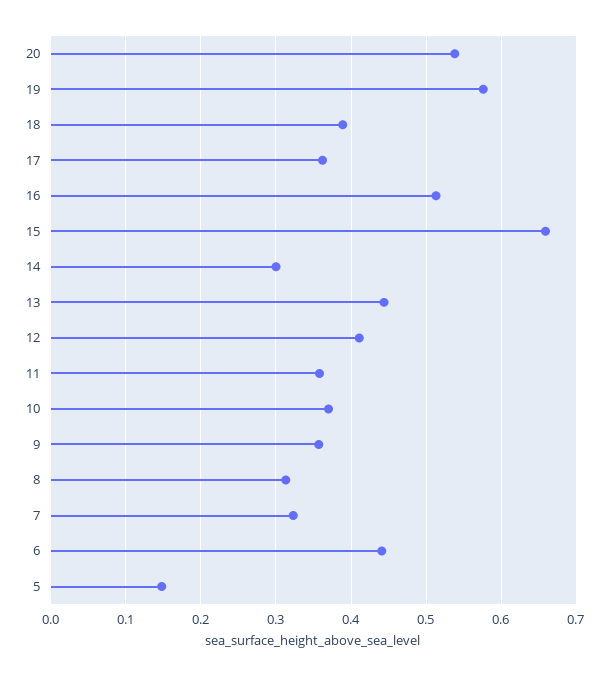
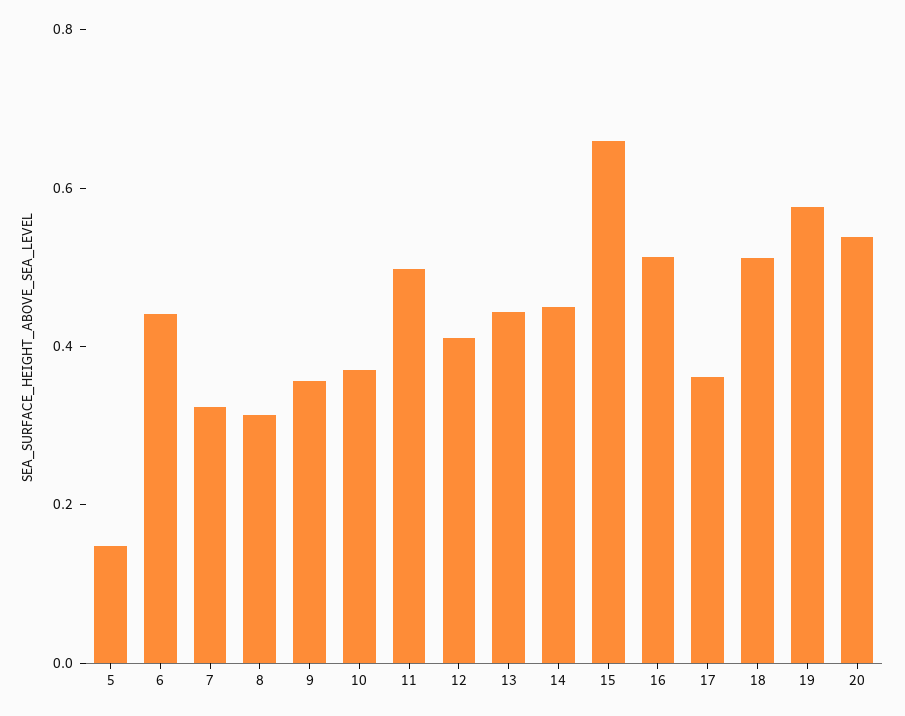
  {
    "20": 0.54,
    "19": 0.58,
-   "18": 0.39,
+   "18": 0.5,
    "17": 0.36,
    "16": 0.51,
    "15": 0.66,
-   "14": 0.3,
+   "14": 0.45,
    "13": 0.44,
    "12": 0.41,
-   "11": 0.36,
+   "11": 0.5,
    "10": 0.37,
    "9": 0.36,
    "8": 0.31,
    "7": 0.32,
    "6": 0.44,
    "5": 0.15
  }

